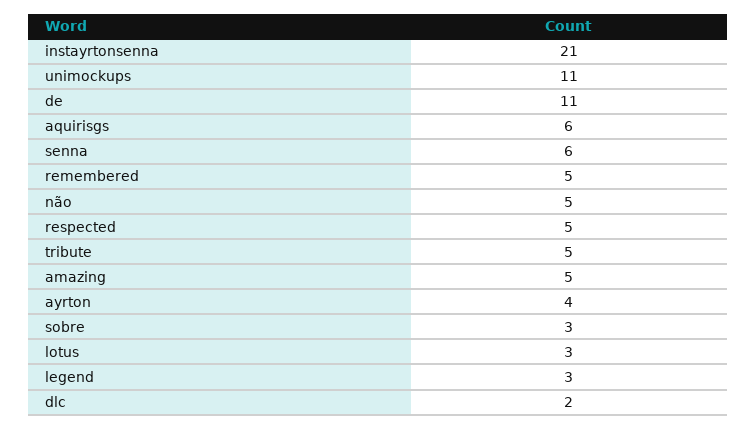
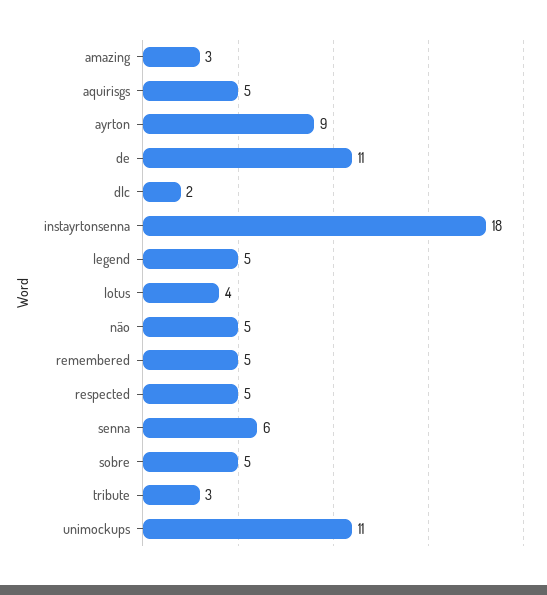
  {
-   "instayrtonsenna": 21,
+   "instayrtonsenna": 18,
    "unimockups": 11,
    "de": 11,
-   "aquirisgs": 6,
+   "aquirisgs": 5,
    "senna": 6,
    "remembered": 5,
    "não": 5,
    "respected": 5,
-   "tribute": 5,
+   "tribute": 3,
-   "amazing": 5,
+   "amazing": 3,
-   "ayrton": 4,
+   "ayrton": 9,
-   "sobre": 3,
+   "sobre": 5,
-   "lotus": 3,
+   "lotus": 4,
-   "legend": 3,
+   "legend": 5,
    "dlc": 2
  }

